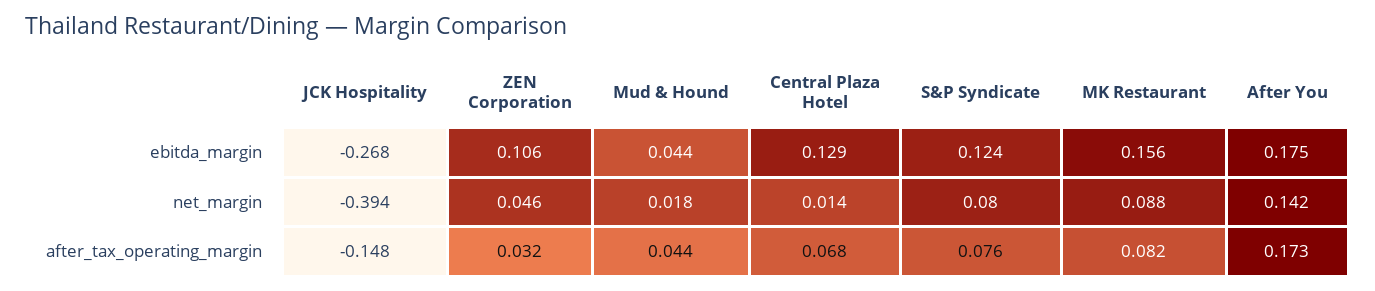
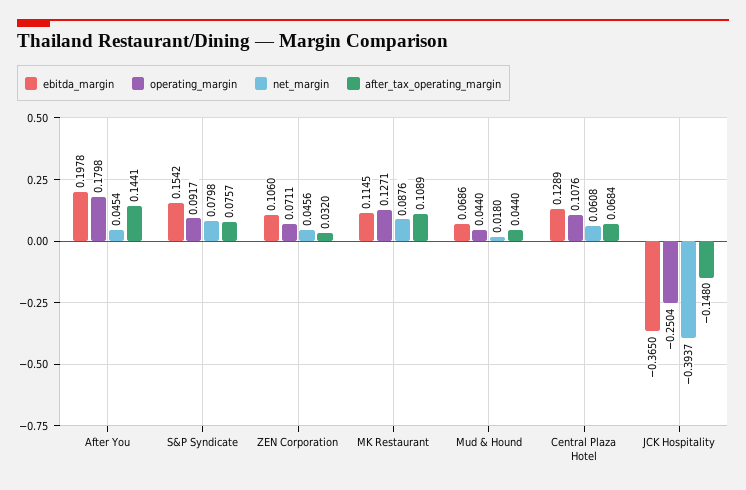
  {
    "ebitda_margin": {
-     "JCK Hospitality": -0.268,
+     "JCK Hospitality": -0.365,
      "ZEN Corporation": 0.106,
-     "Mud & Hound": 0.044,
+     "Mud & Hound": 0.0686,
      "Central Plaza Hotel": 0.1289,
-     "S&P Syndicate": 0.124,
+     "S&P Syndicate": 0.1542,
-     "MK Restaurant": 0.156,
+     "MK Restaurant": 0.1145,
-     "After You": 0.175
+     "After You": 0.1978
    },
    "net_margin": {
      "JCK Hospitality": -0.3937,
      "ZEN Corporation": 0.0456,
      "Mud & Hound": 0.018,
-     "Central Plaza Hotel": 0.014,
+     "Central Plaza Hotel": 0.0608,
      "S&P Syndicate": 0.0798,
      "MK Restaurant": 0.0876,
-     "After You": 0.142
+     "After You": 0.0454
    },
    "after_tax_operating_margin": {
      "JCK Hospitality": -0.148,
      "ZEN Corporation": 0.032,
      "Mud & Hound": 0.044,
      "Central Plaza Hotel": 0.0684,
      "S&P Syndicate": 0.0757,
-     "MK Restaurant": 0.082,
+     "MK Restaurant": 0.1089,
-     "After You": 0.173
+     "After You": 0.1441
-   }
+   },
+   "operating_margin": {
+     "After You": 0.1798,
+     "S&P Syndicate": 0.0917,
+     "ZEN Corporation": 0.0711,
+     "MK Restaurant": 0.1271,
+     "Mud & Hound": 0.044,
+     "Central Plaza Hotel": 0.1076,
+     "JCK Hospitality": -0.2504
+   }
  }

